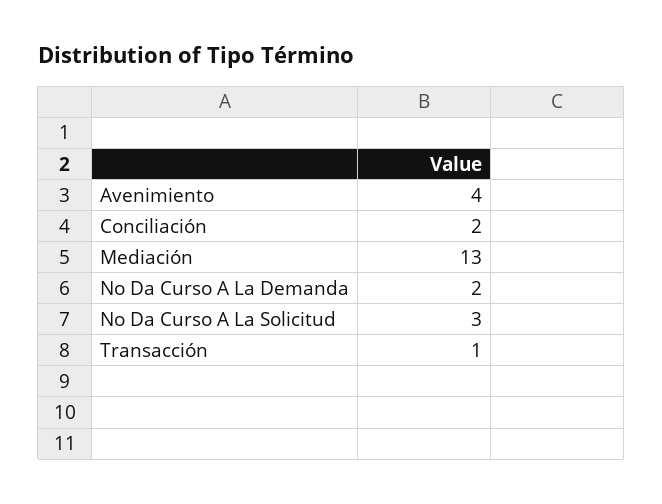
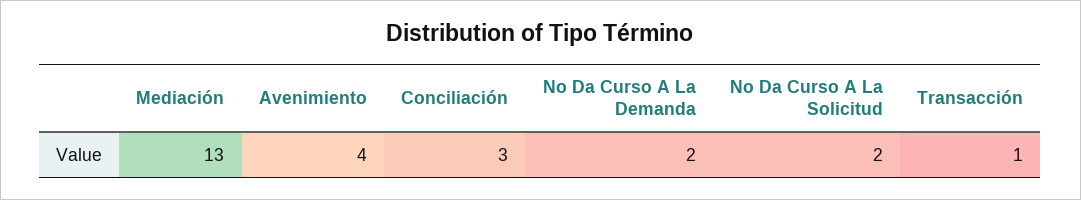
  {
    "Avenimiento": 4,
-   "Conciliación": 2,
+   "Conciliación": 3,
    "Mediación": 13,
    "No Da Curso A La Demanda": 2,
-   "No Da Curso A La Solicitud": 3,
+   "No Da Curso A La Solicitud": 2,
    "Transacción": 1
  }

